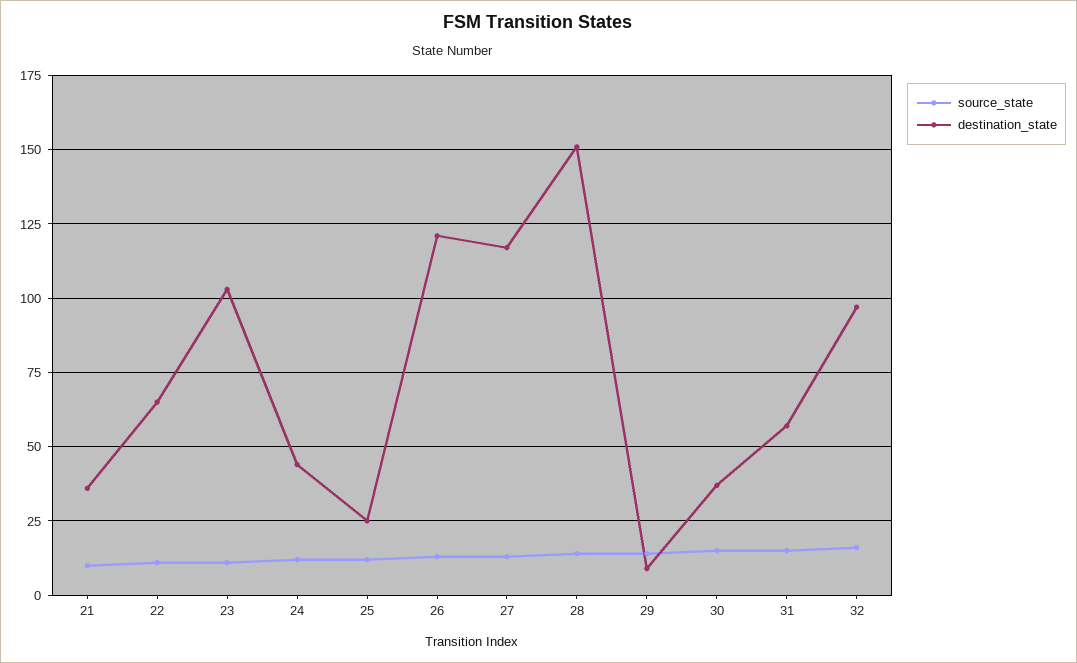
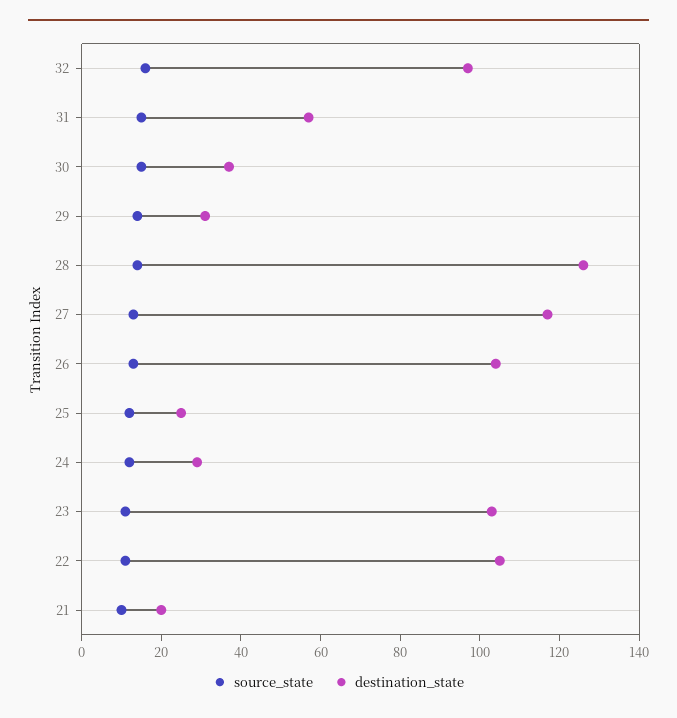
  {
    "source_state": {
      "21": 10,
      "22": 10,
      "23": 10,
      "24": 10,
      "25": 10,
      "26": 15,
      "27": 15,
      "28": 15,
      "29": 15,
      "30": 15,
      "31": 15,
      "32": 15
    },
    "destination_state": {
-     "21": 35,
+     "21": 20,
-     "22": 65,
+     "22": 105,
      "23": 105,
-     "24": 45,
+     "24": 30,
      "25": 25,
-     "26": 120,
+     "26": 105,
      "27": 115,
-     "28": 150,
+     "28": 125,
-     "29": 10,
+     "29": 30,
      "30": 35,
      "31": 55,
      "32": 95
    }
  }

